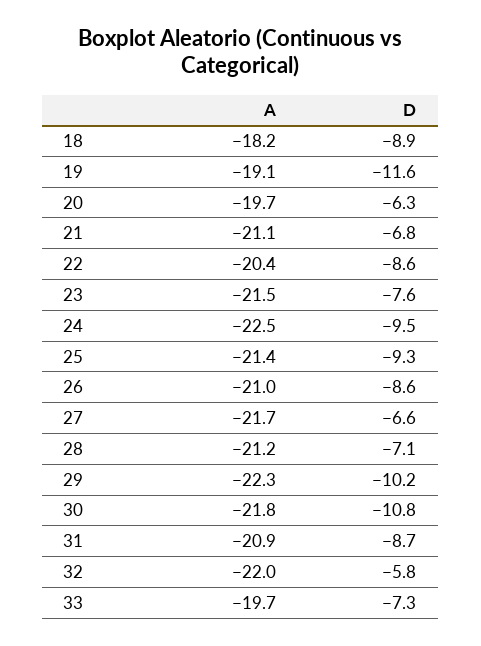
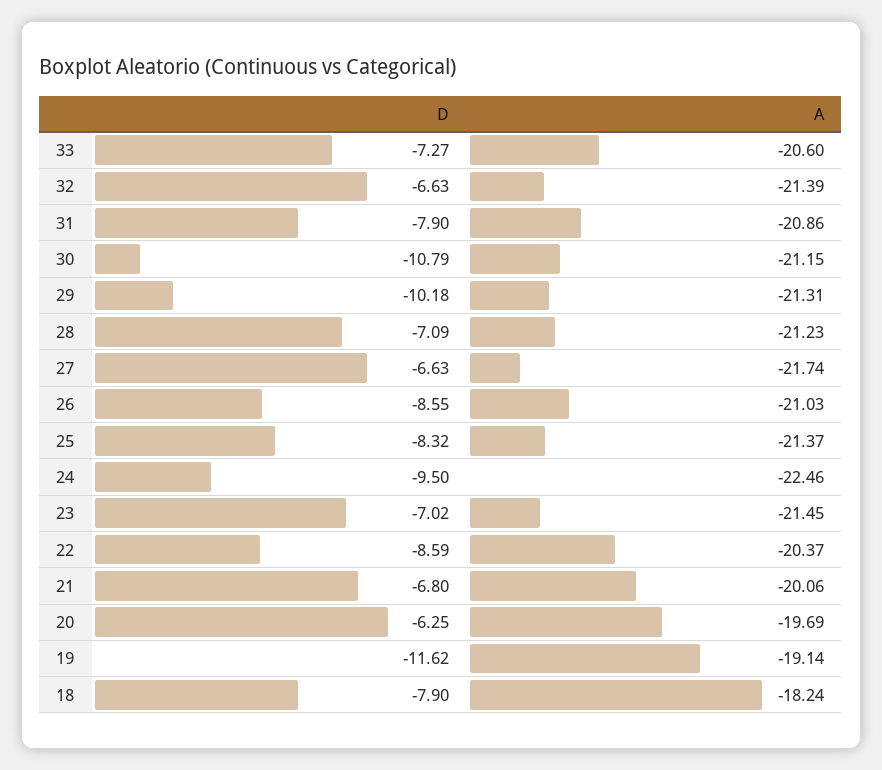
  {
    "A": {
      "18": -18.24,
      "19": -19.14,
      "20": -19.69,
-     "21": -21.1,
+     "21": -20.06,
      "22": -20.37,
      "23": -21.45,
      "24": -22.46,
      "25": -21.37,
      "26": -21.03,
      "27": -21.74,
      "28": -21.23,
-     "29": -22.3,
+     "29": -21.31,
-     "30": -21.8,
+     "30": -21.15,
      "31": -20.86,
-     "32": -22,
+     "32": -21.39,
-     "33": -19.7
+     "33": -20.6
    },
    "D": {
-     "18": -8.9,
+     "18": -7.9,
      "19": -11.62,
      "20": -6.25,
      "21": -6.8,
      "22": -8.59,
-     "23": -7.6,
+     "23": -7.02,
      "24": -9.5,
-     "25": -9.3,
+     "25": -8.32,
      "26": -8.55,
      "27": -6.63,
      "28": -7.09,
      "29": -10.18,
      "30": -10.79,
-     "31": -8.7,
+     "31": -7.9,
-     "32": -5.8,
+     "32": -6.63,
      "33": -7.27
    }
  }

